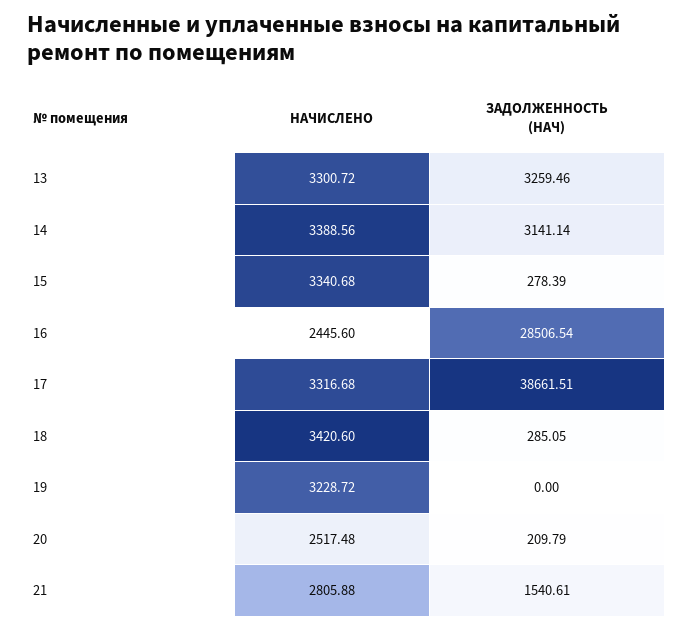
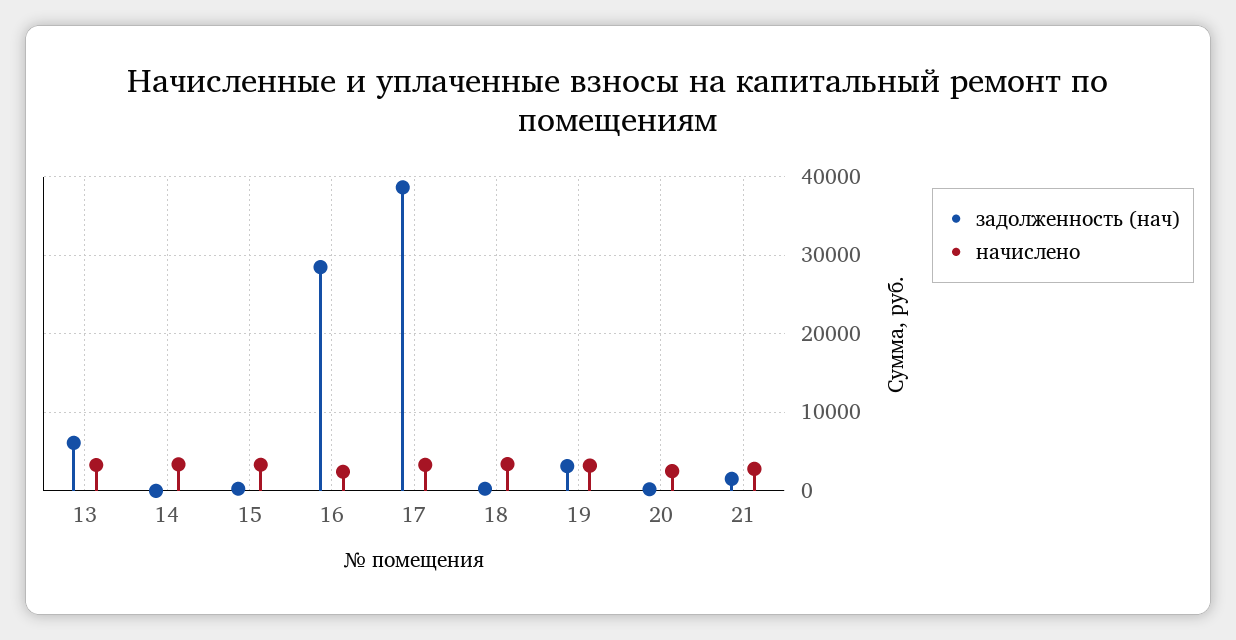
  {
    "НАЧИСЛЕНО": {
      "13": 3300.72,
      "14": 3388.56,
      "15": 3340.68,
      "16": 2445.6,
      "17": 3316.68,
      "18": 3420.6,
      "19": 3228.72,
      "20": 2517.48,
      "21": 2805.88
    },
    "ЗАДОЛЖЕННОСТЬ (НАЧ)": {
-     "13": 3259.46,
+     "13": 6000,
-     "14": 3141.14,
+     "14": 0,
      "15": 278.39,
      "16": 28506.54,
      "17": 38661.51,
      "18": 285.05,
-     "19": 0,
+     "19": 3000,
      "20": 209.79,
      "21": 1540.61
    }
  }

